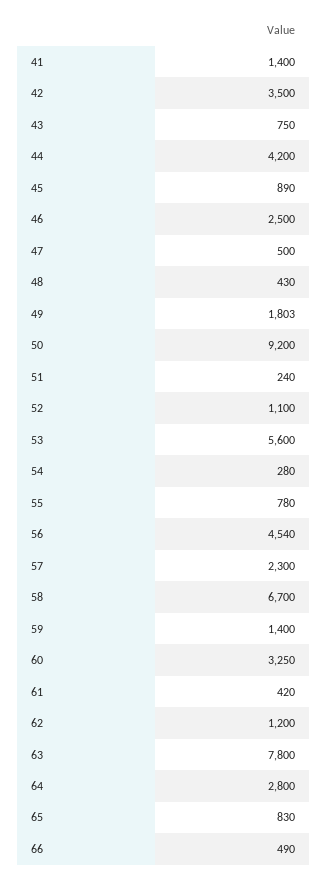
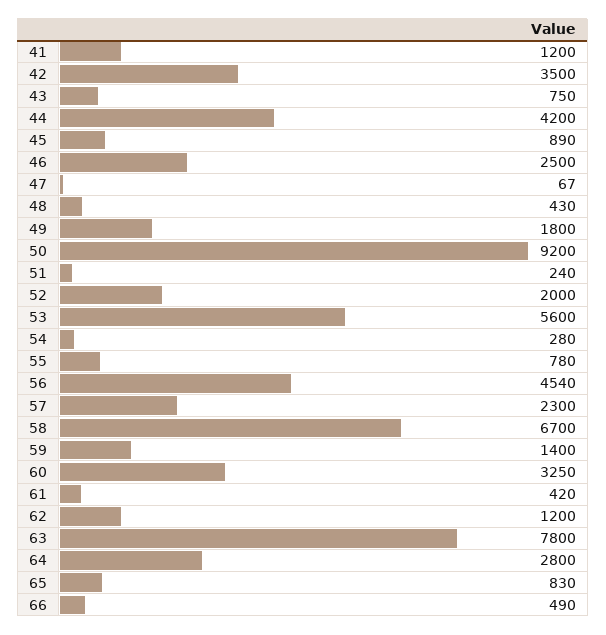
  {
-   "41": 1400,
+   "41": 1200,
    "42": 3500,
    "43": 750,
    "44": 4200,
    "45": 890,
    "46": 2500,
-   "47": 500,
+   "47": 67,
    "48": 430,
-   "49": 1803,
+   "49": 1800,
    "50": 9200,
    "51": 240,
-   "52": 1100,
+   "52": 2000,
    "53": 5600,
    "54": 280,
    "55": 780,
    "56": 4540,
    "57": 2300,
    "58": 6700,
    "59": 1400,
    "60": 3250,
    "61": 420,
    "62": 1200,
    "63": 7800,
    "64": 2800,
    "65": 830,
    "66": 490
  }

